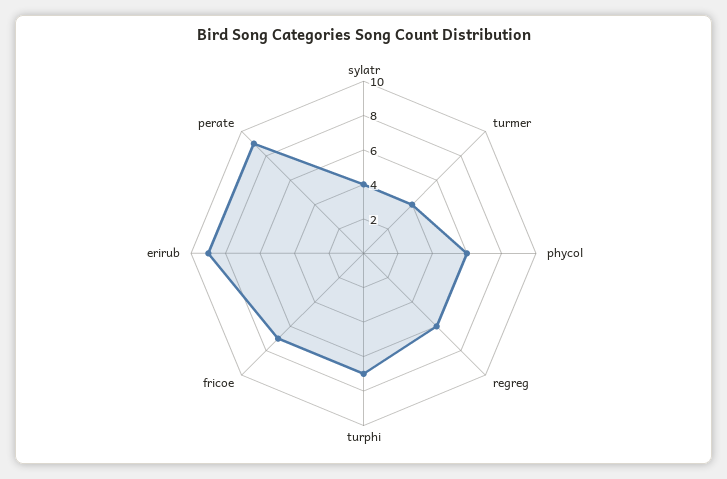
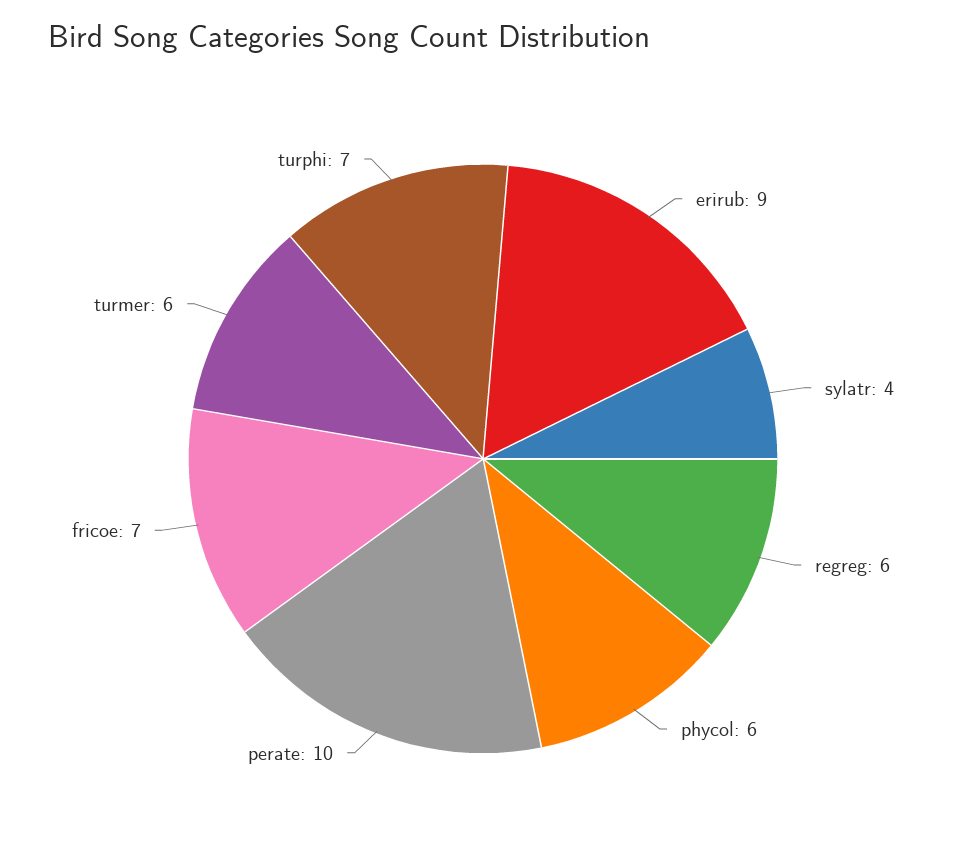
  {
    "sylatr": 4,
-   "turmer": 4,
+   "turmer": 6,
    "phycol": 6,
    "regreg": 6,
    "turphi": 7,
    "fricoe": 7,
    "erirub": 9,
-   "perate": 9
+   "perate": 10
  }

